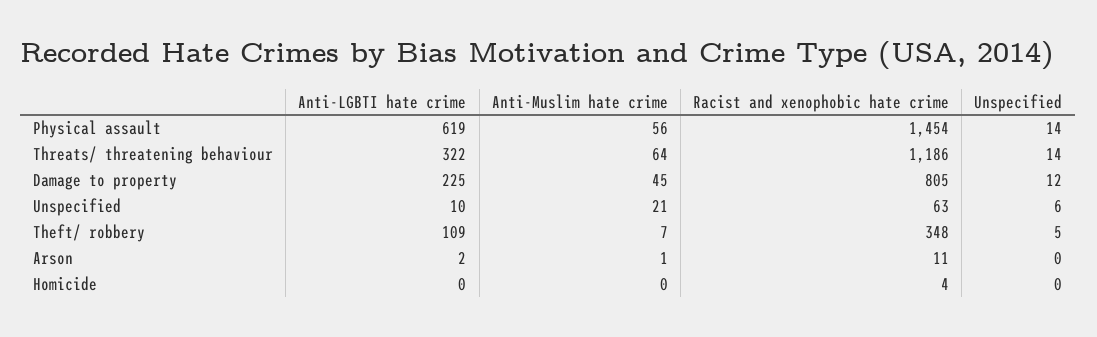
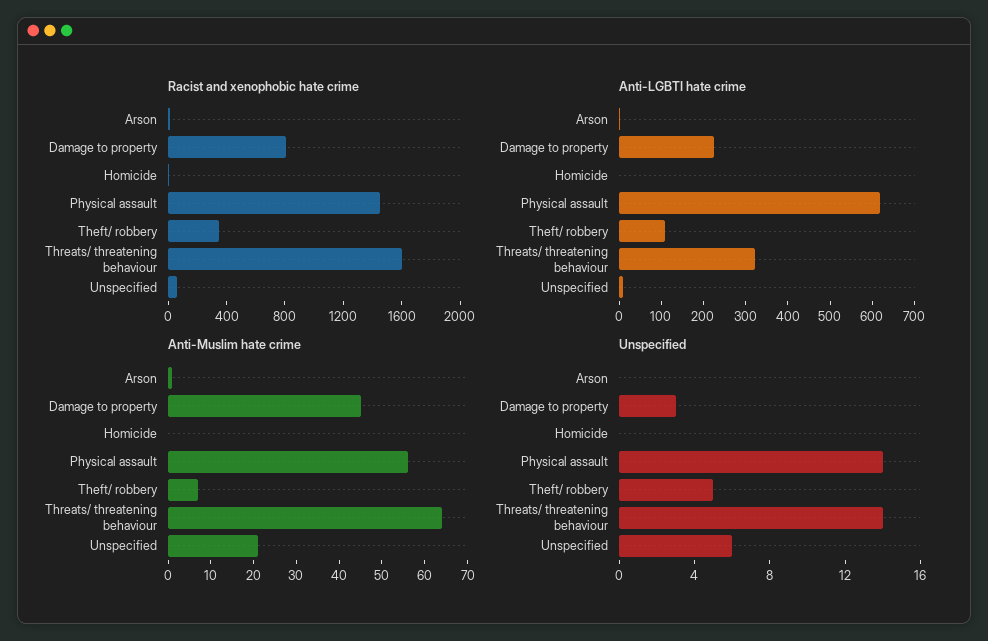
  {
    "Anti-LGBTI hate crime": {
      "Physical assault": 619,
      "Threats/ threatening behaviour": 322,
      "Damage to property": 225,
      "Unspecified": 10,
      "Theft/ robbery": 109,
      "Arson": 2,
      "Homicide": 0
    },
    "Anti-Muslim hate crime": {
      "Physical assault": 56,
      "Threats/ threatening behaviour": 64,
      "Damage to property": 45,
      "Unspecified": 21,
      "Theft/ robbery": 7,
      "Arson": 1,
      "Homicide": 0
    },
    "Racist and xenophobic hate crime": {
      "Physical assault": 1454,
-     "Threats/ threatening behaviour": 1186,
+     "Threats/ threatening behaviour": 1600,
      "Damage to property": 805,
      "Unspecified": 63,
      "Theft/ robbery": 348,
      "Arson": 11,
      "Homicide": 4
    },
    "Unspecified": {
      "Physical assault": 14,
      "Threats/ threatening behaviour": 14,
-     "Damage to property": 12,
+     "Damage to property": 3,
      "Unspecified": 6,
      "Theft/ robbery": 5,
      "Arson": 0,
      "Homicide": 0
    }
  }

